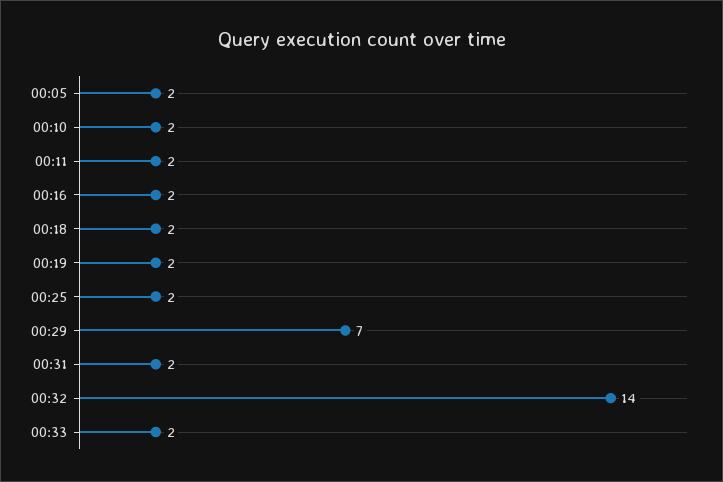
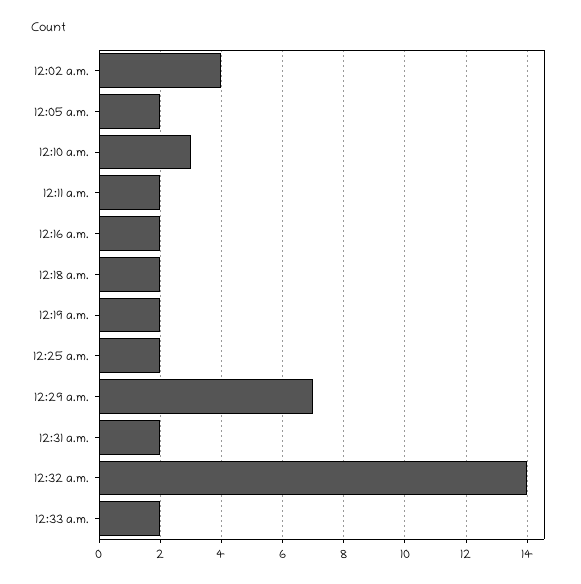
  {
    "00:05": 2,
-   "00:10": 2,
+   "00:10": 3,
    "00:11": 2,
    "00:16": 2,
    "00:18": 2,
    "00:19": 2,
    "00:25": 2,
    "00:29": 7,
    "00:31": 2,
    "00:32": 14,
-   "00:33": 2
+   "00:33": 2,
+   "12:02 a.m.": 4
  }

